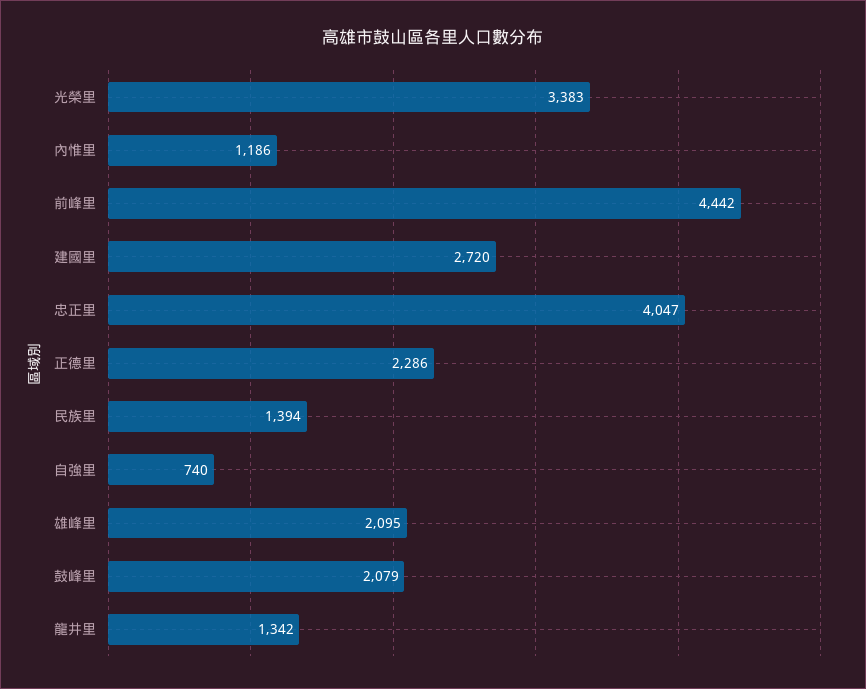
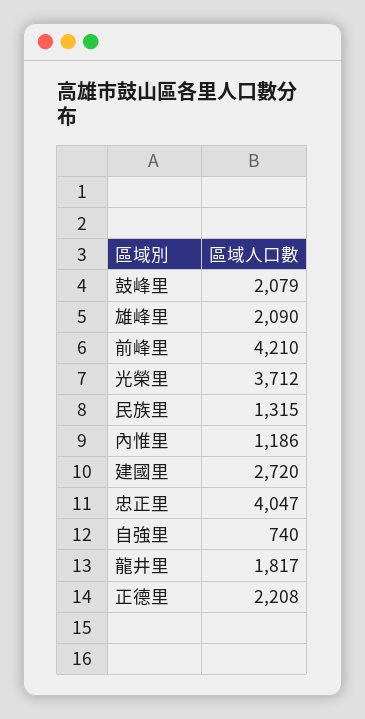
  {
-   "光榮里": 3383,
+   "光榮里": 3712,
    "內惟里": 1186,
-   "前峰里": 4442,
+   "前峰里": 4210,
    "建國里": 2720,
    "忠正里": 4047,
-   "正德里": 2286,
+   "正德里": 2208,
-   "民族里": 1394,
+   "民族里": 1315,
    "自強里": 740,
-   "雄峰里": 2095,
+   "雄峰里": 2090,
    "鼓峰里": 2079,
-   "龍井里": 1342
+   "龍井里": 1817
  }

